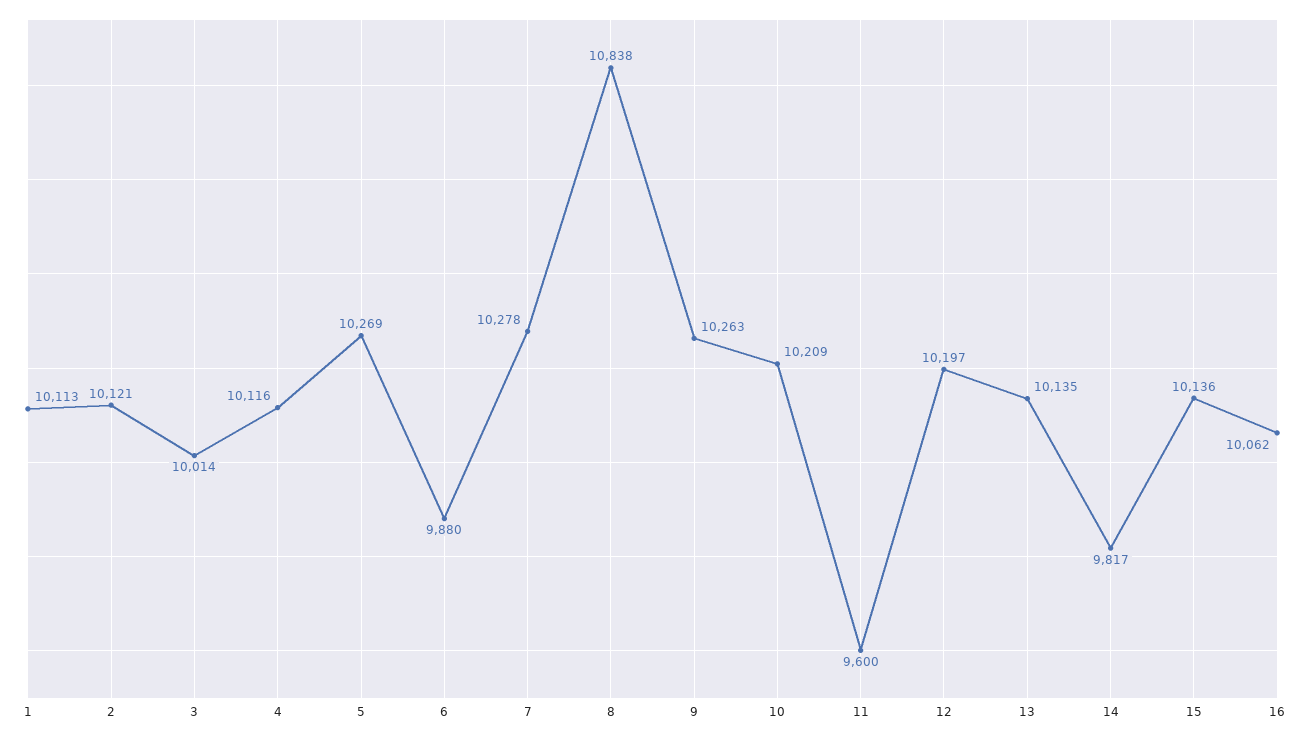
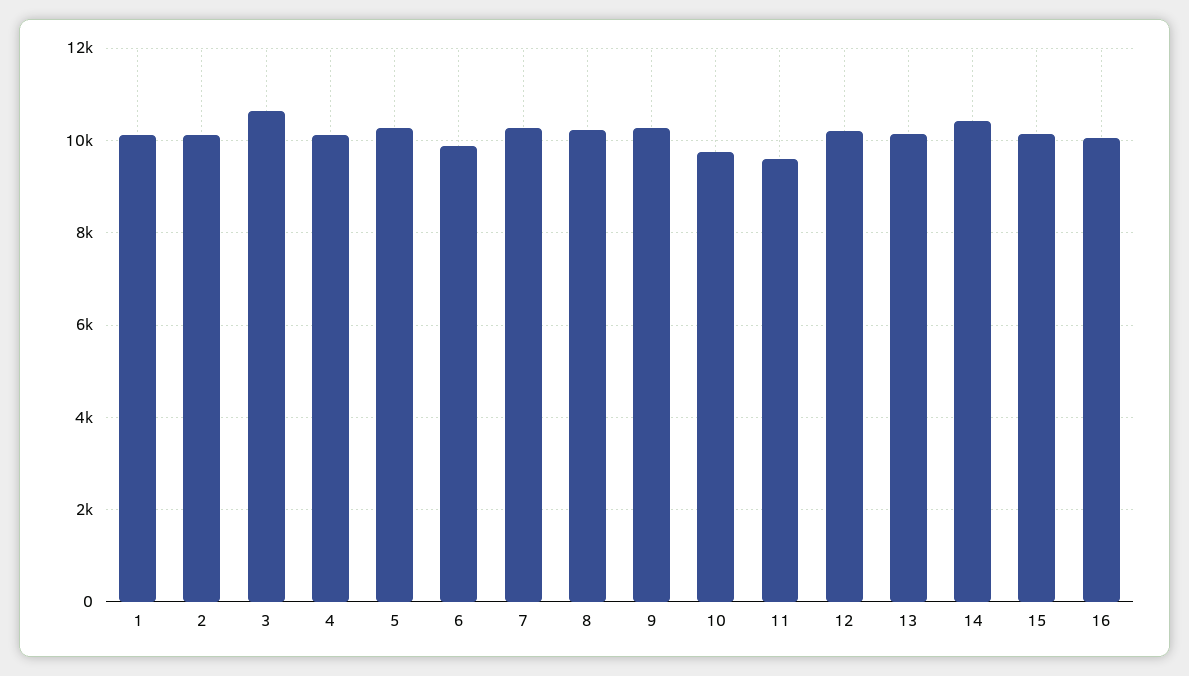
  {
    "1": 10113,
    "2": 10121,
-   "3": 10014,
+   "3": 10600,
    "4": 10116,
    "5": 10269,
    "6": 9880,
    "7": 10278,
-   "8": 10838,
+   "8": 10200,
    "9": 10263,
-   "10": 10209,
+   "10": 9800,
    "11": 9600,
    "12": 10197,
    "13": 10135,
-   "14": 9817,
+   "14": 10400,
    "15": 10136,
    "16": 10062
  }

